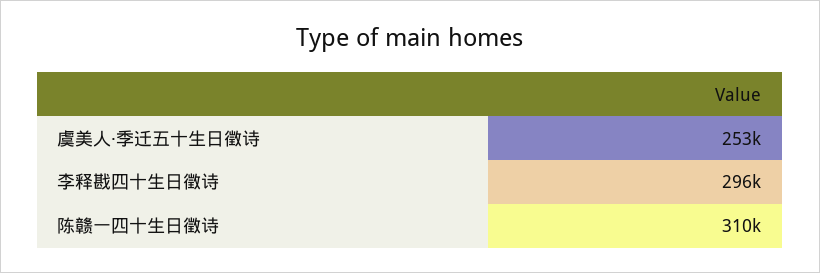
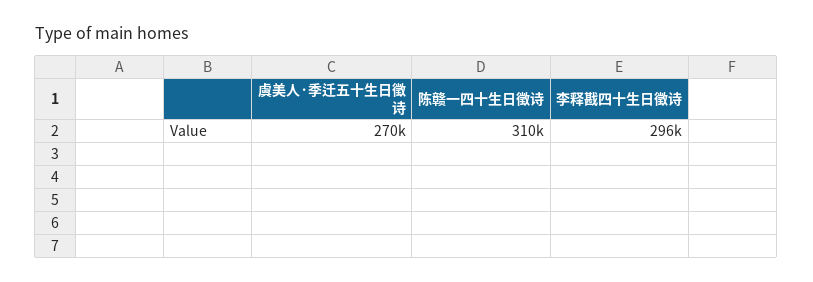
  {
-   "虞美人·季迁五十生日徵诗": 253000,
+   "虞美人·季迁五十生日徵诗": 270000,
    "李释戡四十生日徵诗": 296000,
    "陈赣一四十生日徵诗": 310000
  }

